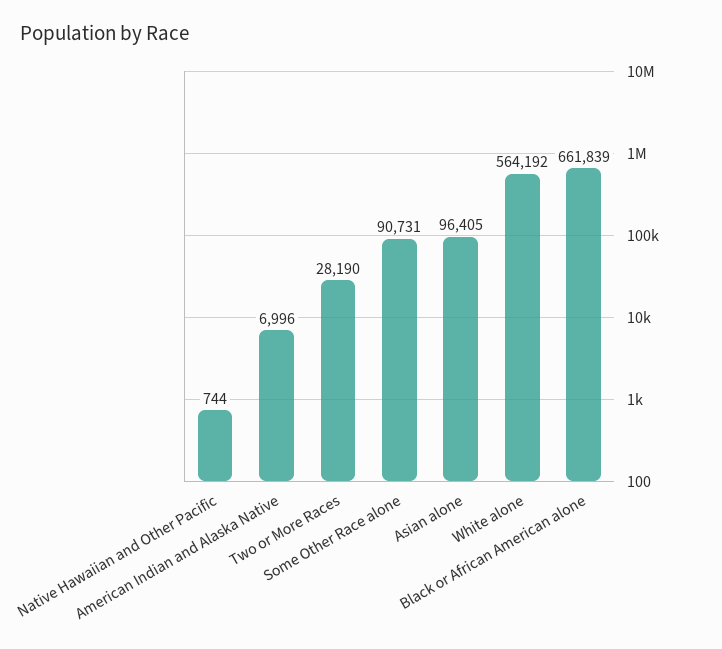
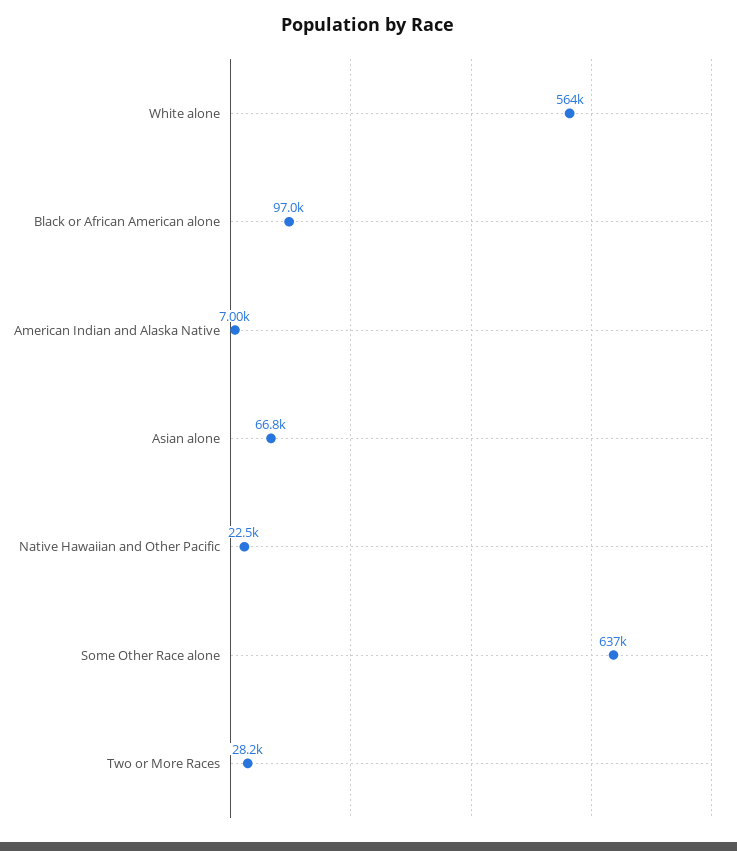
  {
-   "Native Hawaiian and Other Pacific": 744,
+   "Native Hawaiian and Other Pacific": 22500,
    "American Indian and Alaska Native": 6996,
    "Two or More Races": 28190,
-   "Some Other Race alone": 90731,
+   "Some Other Race alone": 637000,
-   "Asian alone": 96405,
+   "Asian alone": 66800,
    "White alone": 564192,
-   "Black or African American alone": 661839
+   "Black or African American alone": 97000
  }

